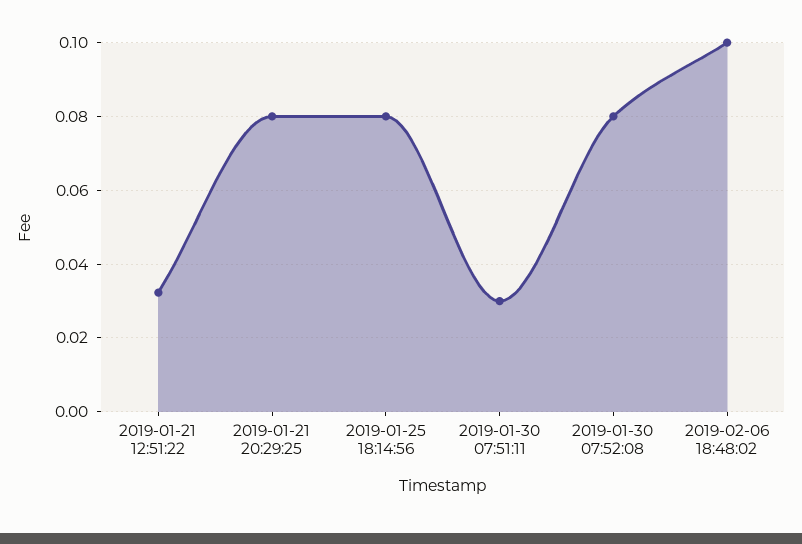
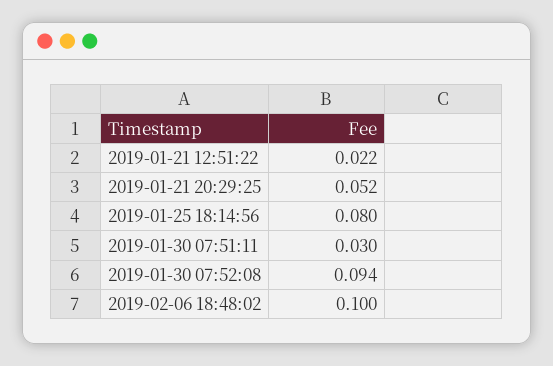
  {
-   "2019-01-21 12:51:22": 0.032,
+   "2019-01-21 12:51:22": 0.022,
-   "2019-01-21 20:29:25": 0.08,
+   "2019-01-21 20:29:25": 0.052,
    "2019-01-25 18:14:56": 0.08,
    "2019-01-30 07:51:11": 0.03,
-   "2019-01-30 07:52:08": 0.08,
+   "2019-01-30 07:52:08": 0.094,
    "2019-02-06 18:48:02": 0.1
  }

